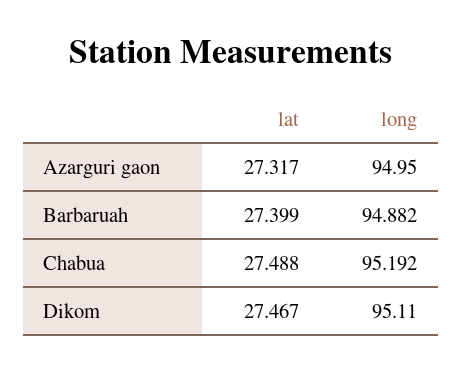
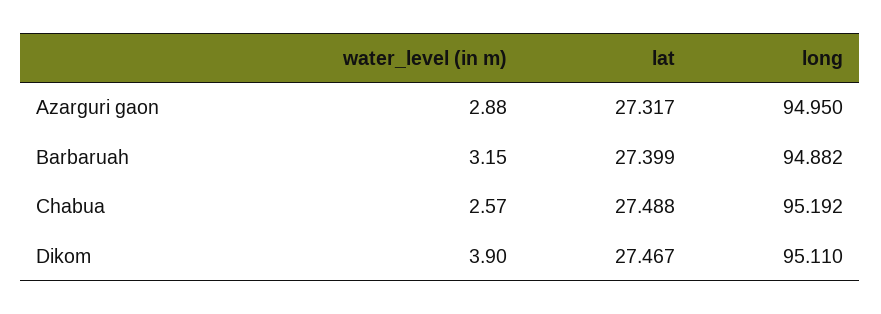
  {
    "lat": {
      "Azarguri gaon": 27.317,
      "Barbaruah": 27.399,
      "Chabua": 27.488,
      "Dikom": 27.467
    },
    "long": {
      "Azarguri gaon": 94.95,
      "Barbaruah": 94.882,
      "Chabua": 95.192,
      "Dikom": 95.11
-   }
+   },
+   "water_level (in m)": {
+     "Azarguri gaon": 2.88,
+     "Barbaruah": 3.15,
+     "Chabua": 2.57,
+     "Dikom": 3.9
+   }
  }

